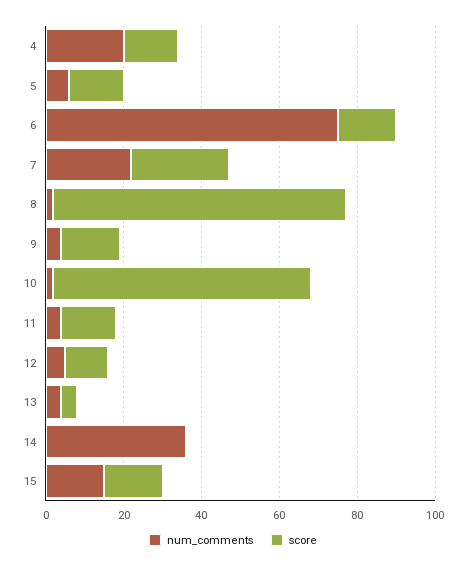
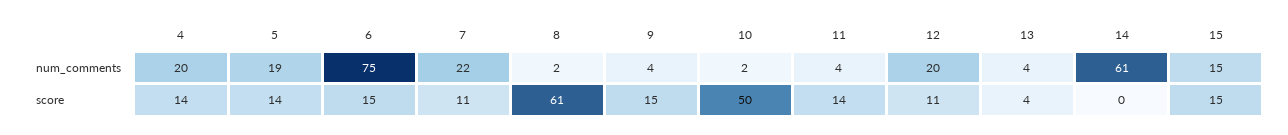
  {
    "num_comments": {
      "4": 20,
-     "5": 5,
+     "5": 19,
      "6": 75,
      "7": 22,
      "8": 2,
      "9": 4,
      "10": 2,
      "11": 4,
-     "12": 5,
+     "12": 20,
      "13": 4,
-     "14": 35,
+     "14": 61,
      "15": 15
    },
    "score": {
      "4": 14,
      "5": 14,
      "6": 15,
-     "7": 25,
+     "7": 11,
-     "8": 75,
+     "8": 61,
      "9": 15,
-     "10": 65,
+     "10": 50,
      "11": 14,
      "12": 11,
      "13": 4,
      "14": 0,
      "15": 15
    }
  }

